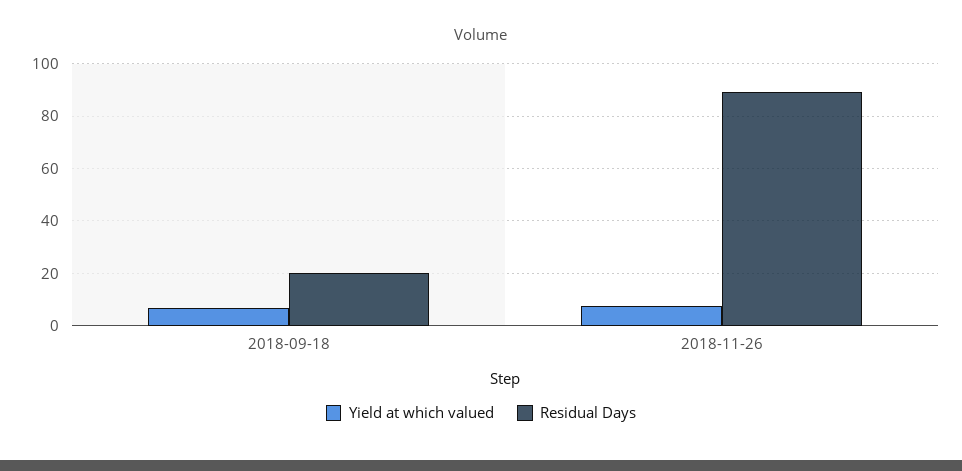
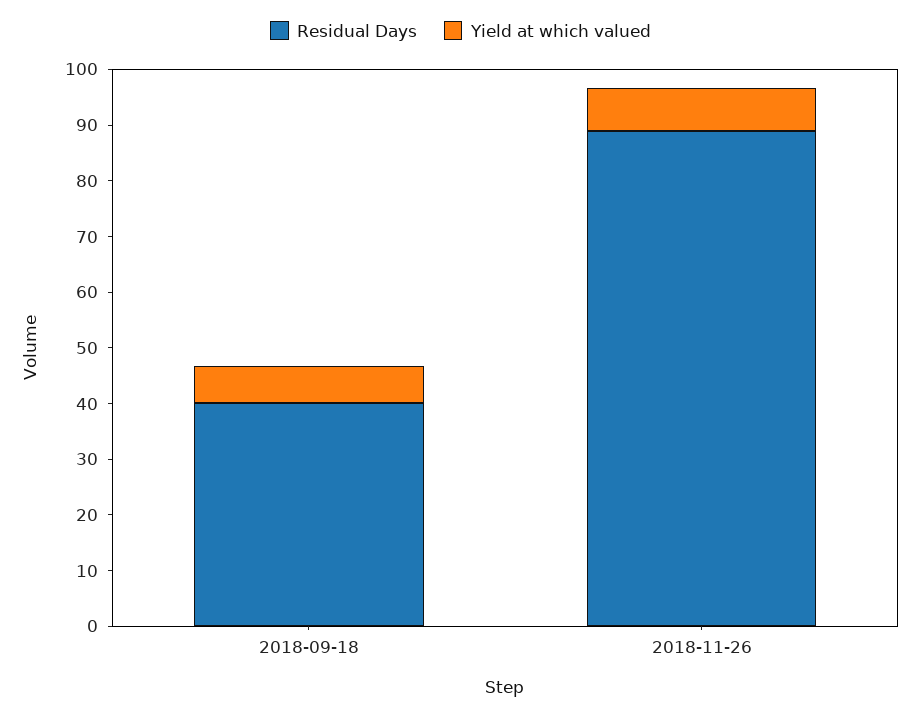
  {
    "Yield at which valued": {
      "2018-09-18": 6,
      "2018-11-26": 8
    },
    "Residual Days": {
-     "2018-09-18": 20,
+     "2018-09-18": 40,
      "2018-11-26": 90
    }
  }

